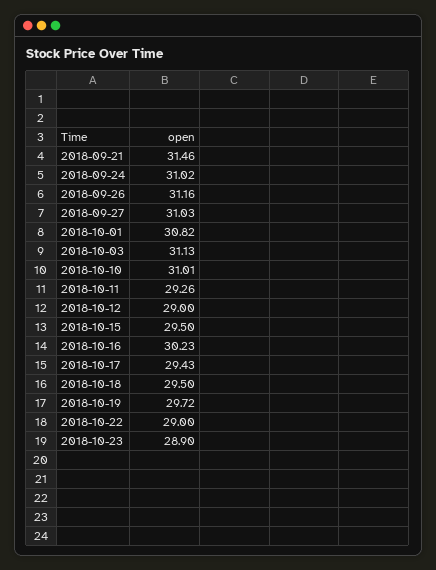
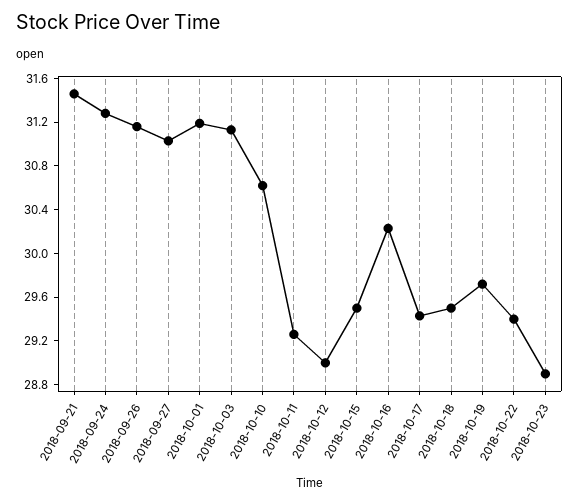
  {
    "2018-09-21": 31.46,
-   "2018-09-24": 31.02,
+   "2018-09-24": 31.3,
    "2018-09-26": 31.16,
    "2018-09-27": 31.03,
-   "2018-10-01": 30.82,
+   "2018-10-01": 31.2,
    "2018-10-03": 31.13,
-   "2018-10-10": 31.01,
+   "2018-10-10": 30.6,
    "2018-10-11": 29.26,
    "2018-10-12": 29,
    "2018-10-15": 29.5,
    "2018-10-16": 30.23,
    "2018-10-17": 29.43,
    "2018-10-18": 29.5,
    "2018-10-19": 29.72,
-   "2018-10-22": 29,
+   "2018-10-22": 29.4,
    "2018-10-23": 28.9
  }

